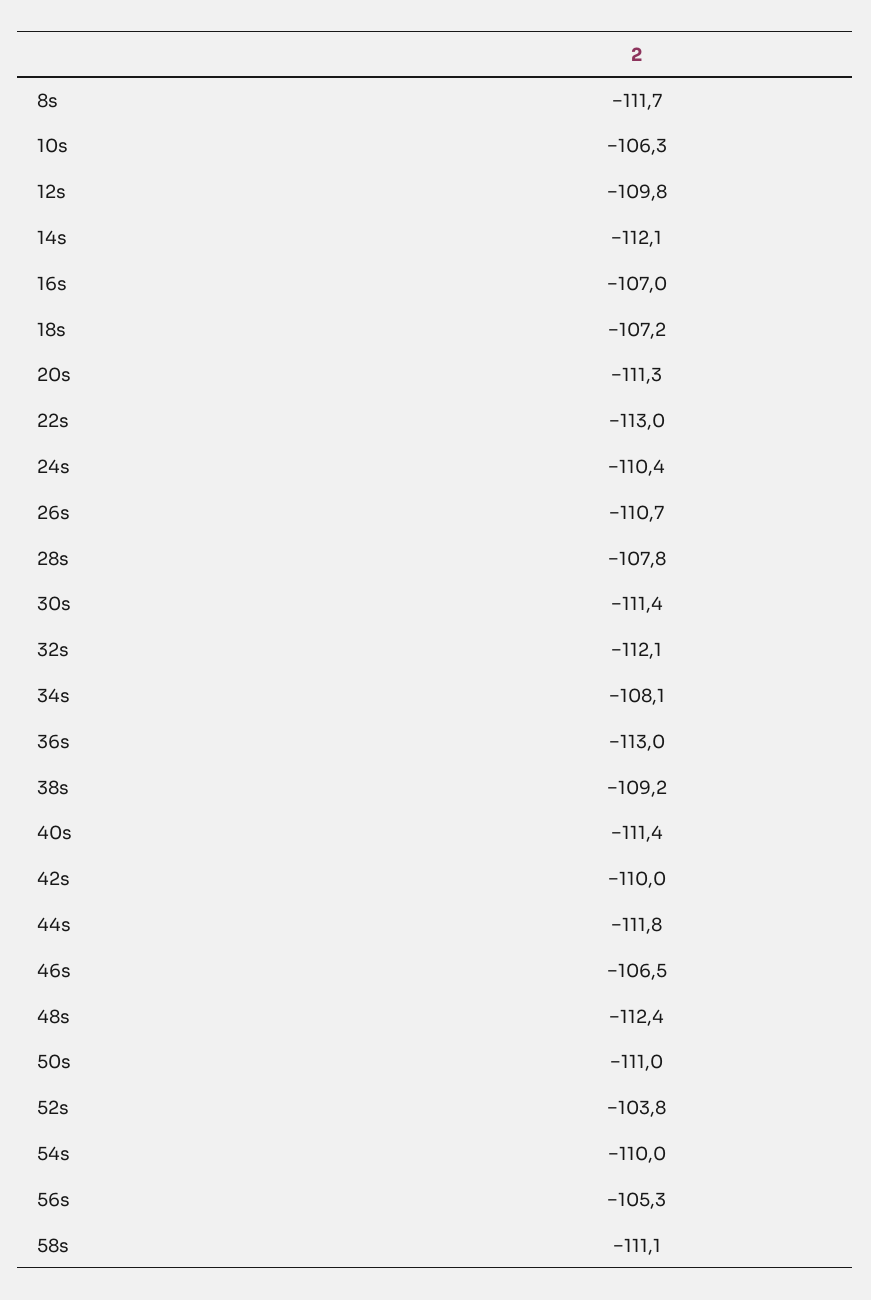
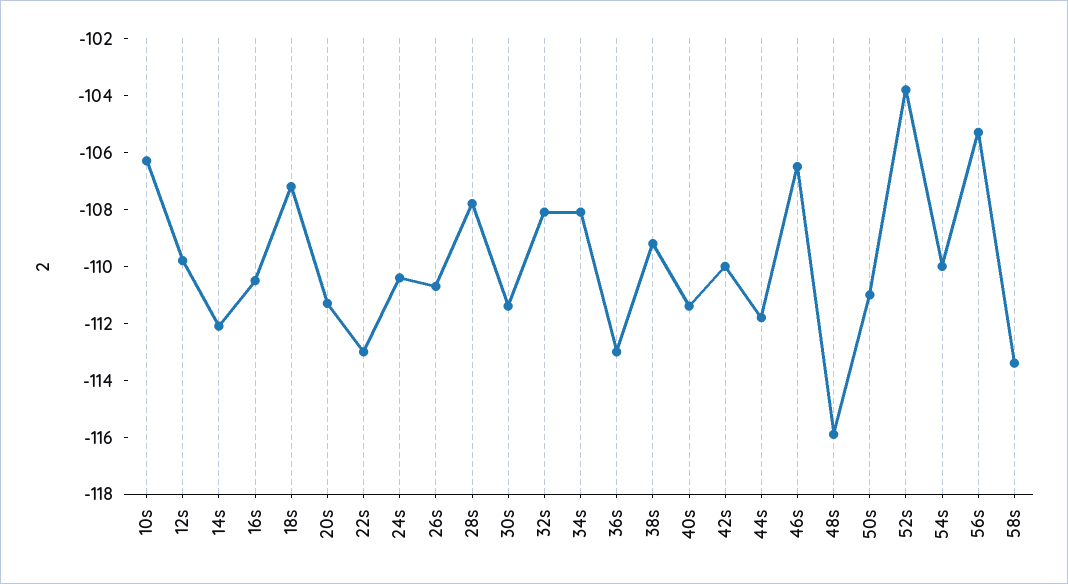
  {
-   "8s": -111.7,
    "10s": -106.3,
    "12s": -109.8,
    "14s": -112.1,
-   "16s": -107,
+   "16s": -110.5,
    "18s": -107.2,
    "20s": -111.3,
    "22s": -113,
    "24s": -110.4,
    "26s": -110.7,
    "28s": -107.8,
    "30s": -111.4,
-   "32s": -112.1,
+   "32s": -108,
    "34s": -108.1,
    "36s": -113,
    "38s": -109.2,
    "40s": -111.4,
    "42s": -110,
    "44s": -111.8,
    "46s": -106.5,
-   "48s": -112.4,
+   "48s": -116,
    "50s": -111,
    "52s": -103.8,
    "54s": -110,
    "56s": -105.3,
-   "58s": -111.1
+   "58s": -113.5
  }

